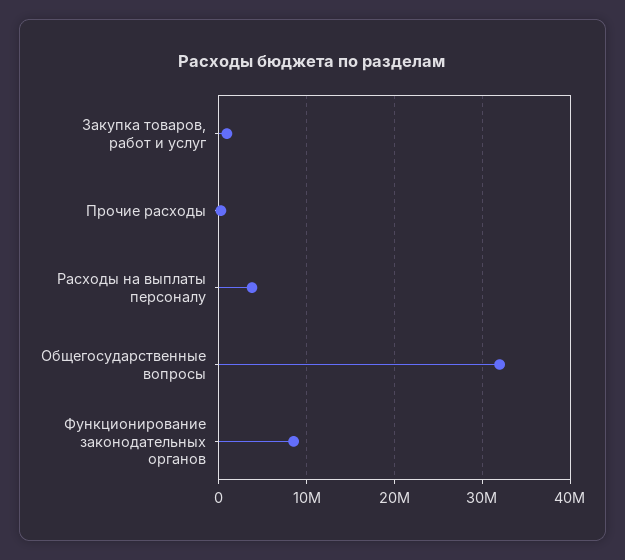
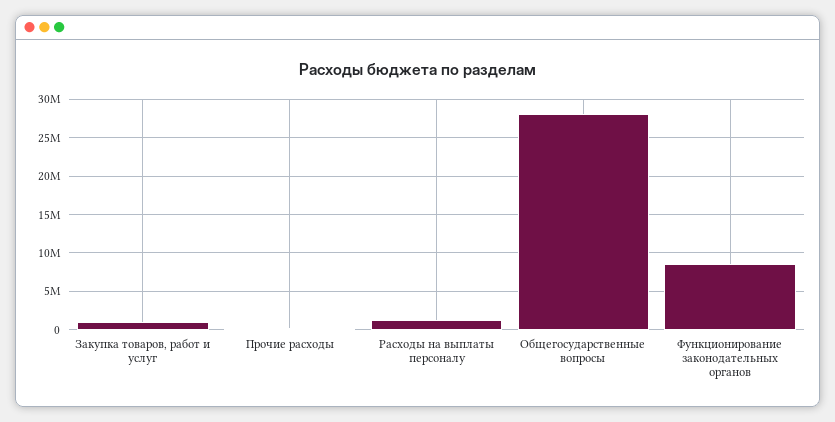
  {
    "Закупка товаров, работ и услуг": 1000000,
    "Прочие расходы": 0,
-   "Расходы на выплаты персоналу": 4000000,
+   "Расходы на выплаты персоналу": 1000000,
-   "Общегосударственные вопросы": 32000000,
+   "Общегосударственные вопросы": 28000000,
    "Функционирование законодательных органов": 9000000
  }

